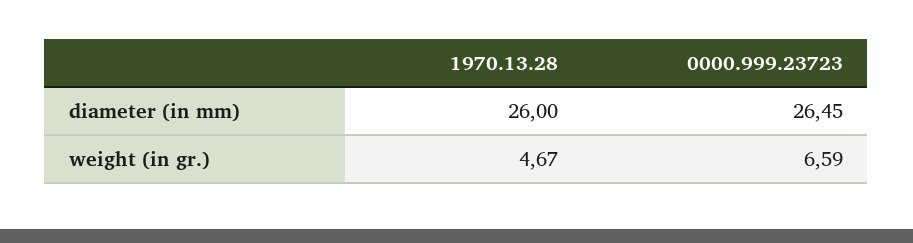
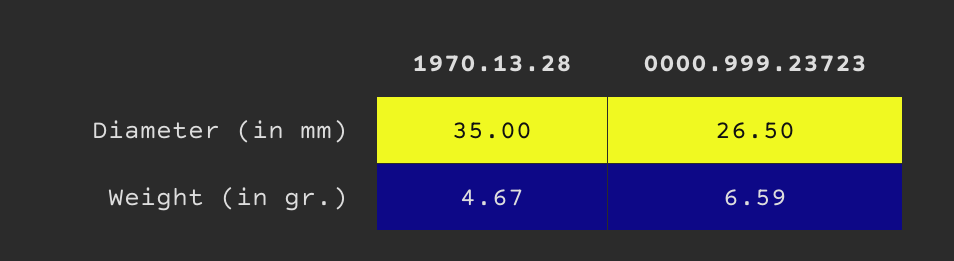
  {
    "1970.13.28": {
-     "diameter (in mm)": 26,
+     "diameter (in mm)": 35,
      "weight (in gr.)": 4.67
    },
    "0000.999.23723": {
-     "diameter (in mm)": 26.45,
+     "diameter (in mm)": 26.5,
      "weight (in gr.)": 6.59
    }
  }

